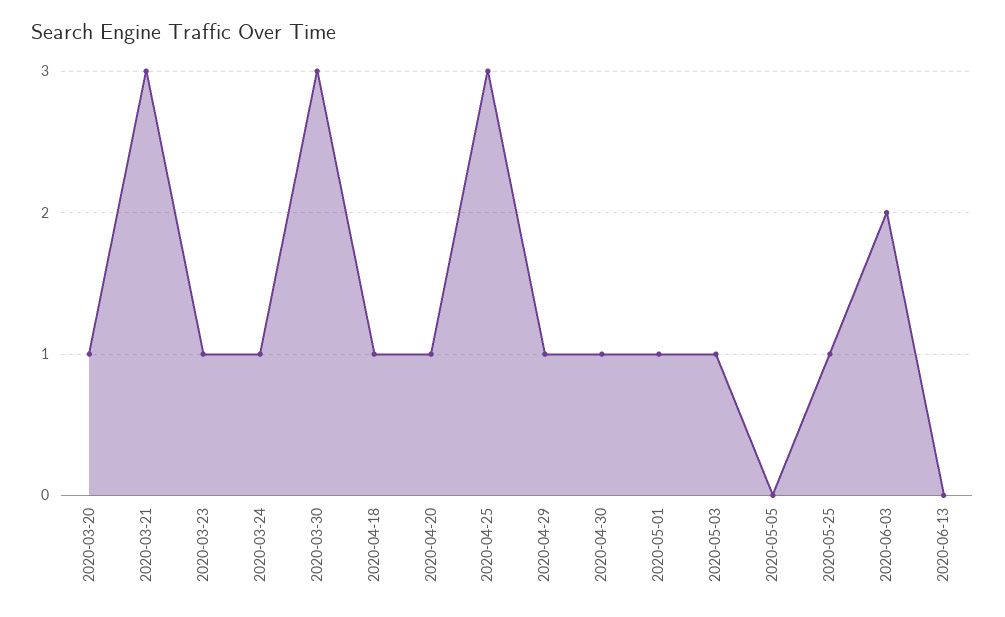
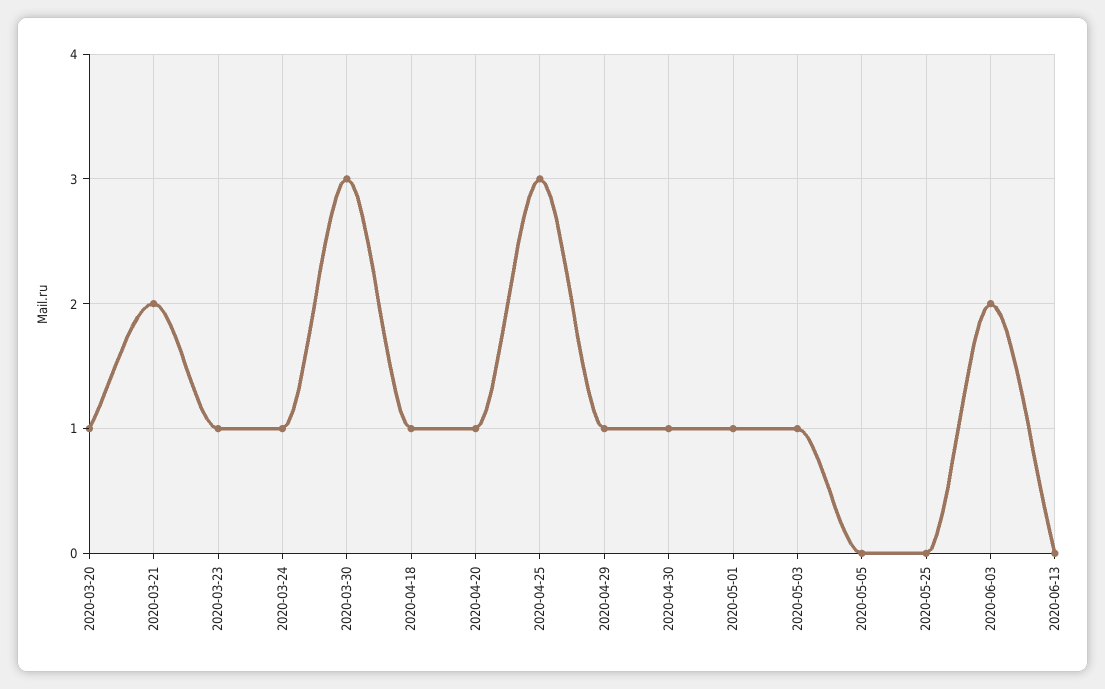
  {
    "2020-03-20": 1,
-   "2020-03-21": 3,
+   "2020-03-21": 2,
    "2020-03-23": 1,
    "2020-03-24": 1,
    "2020-03-30": 3,
    "2020-04-18": 1,
    "2020-04-20": 1,
    "2020-04-25": 3,
    "2020-04-29": 1,
    "2020-04-30": 1,
    "2020-05-01": 1,
    "2020-05-03": 1,
    "2020-05-05": 0,
-   "2020-05-25": 1,
+   "2020-05-25": 0,
    "2020-06-03": 2,
    "2020-06-13": 0
  }

